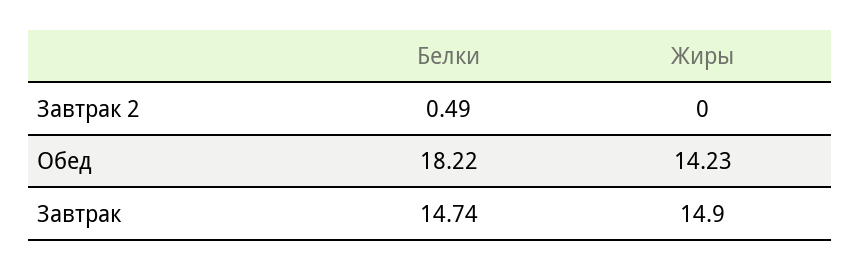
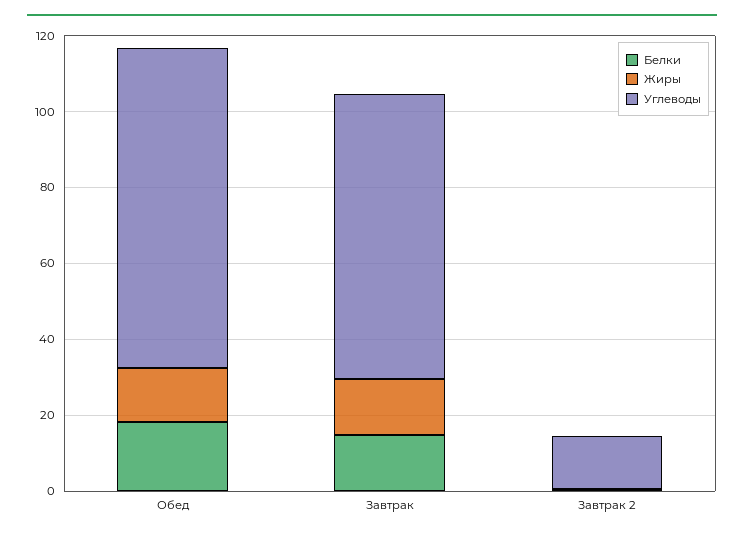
  {
    "Белки": {
      "Завтрак 2": 0.49,
      "Обед": 18.22,
      "Завтрак": 14.74
    },
    "Жиры": {
      "Завтрак 2": 0,
      "Обед": 14.23,
      "Завтрак": 14.9
-   }
+   },
+   "Углеводы": {
+     "Обед": 85,
+     "Завтрак": 75,
+     "Завтрак 2": 15
+   }
  }

